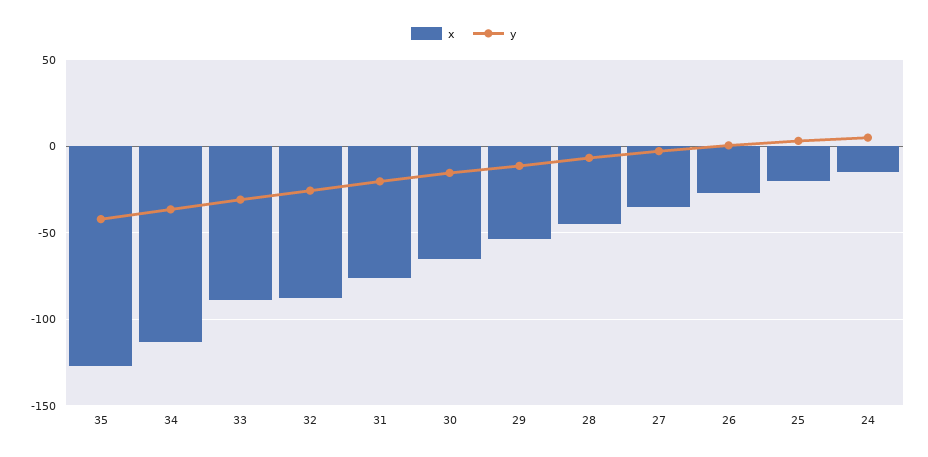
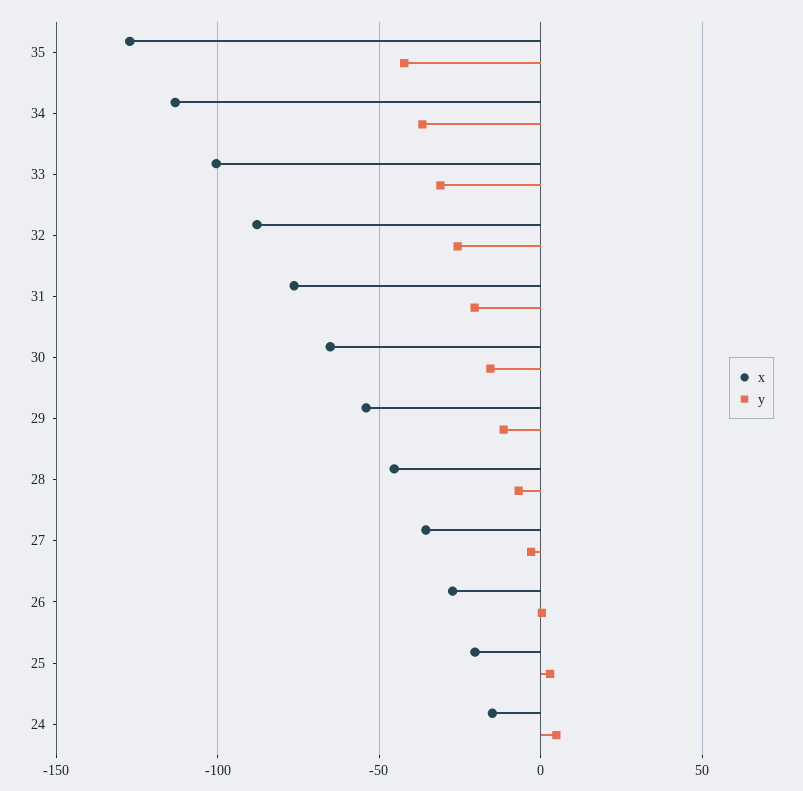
  {
    "x": {
      "35": -125,
      "34": -115,
-     "33": -90,
+     "33": -100,
      "32": -90,
      "31": -75,
      "30": -65,
      "29": -55,
      "28": -45,
      "27": -35,
      "26": -25,
      "25": -20,
      "24": -15
    },
    "y": {
      "35": -40,
      "34": -35,
      "33": -30,
      "32": -25,
      "31": -20,
      "30": -15,
      "29": -10,
      "28": -5,
      "27": -5,
      "26": 0,
      "25": 5,
      "24": 5
    }
  }

